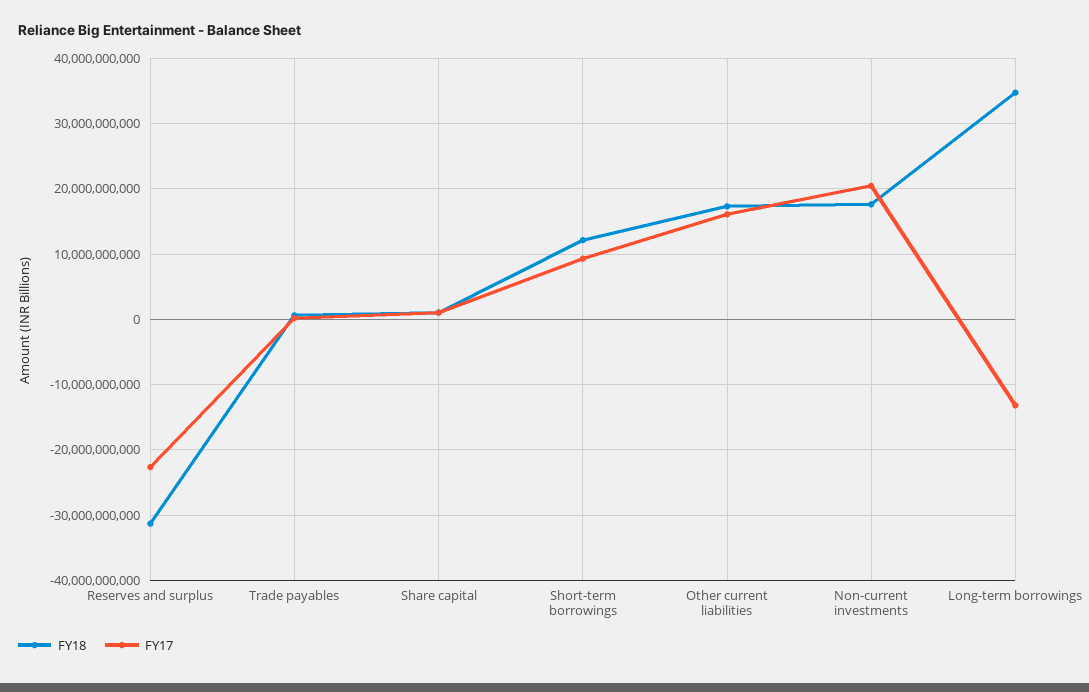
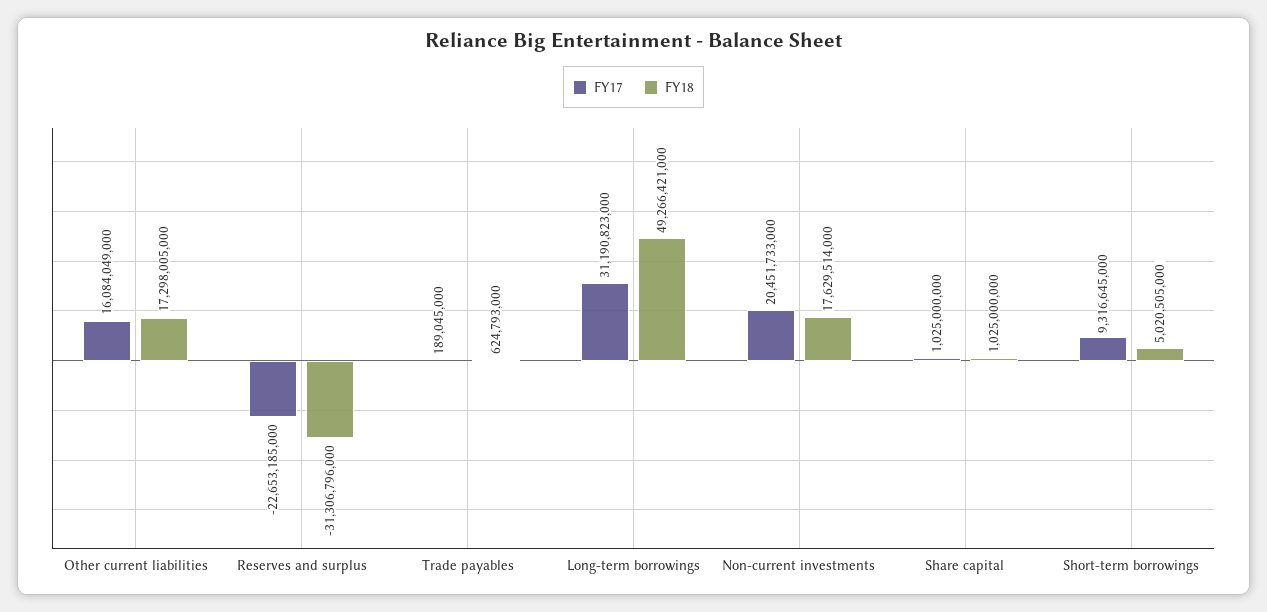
  {
    "FY18": {
      "Reserves and surplus": -31306796000,
      "Trade payables": 624793000,
      "Share capital": 1025000000,
-     "Short-term borrowings": 12000000000,
+     "Short-term borrowings": 5020505000,
      "Other current liabilities": 17298005000,
      "Non-current investments": 17629514000,
-     "Long-term borrowings": 35000000000
+     "Long-term borrowings": 49266421000
    },
    "FY17": {
      "Reserves and surplus": -22653185000,
      "Trade payables": 189045000,
      "Share capital": 1025000000,
      "Short-term borrowings": 9316645000,
      "Other current liabilities": 16084049000,
      "Non-current investments": 20451733000,
-     "Long-term borrowings": -13000000000
+     "Long-term borrowings": 31190823000
    }
  }

